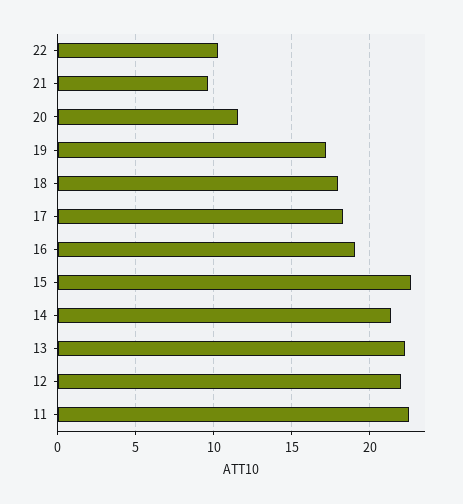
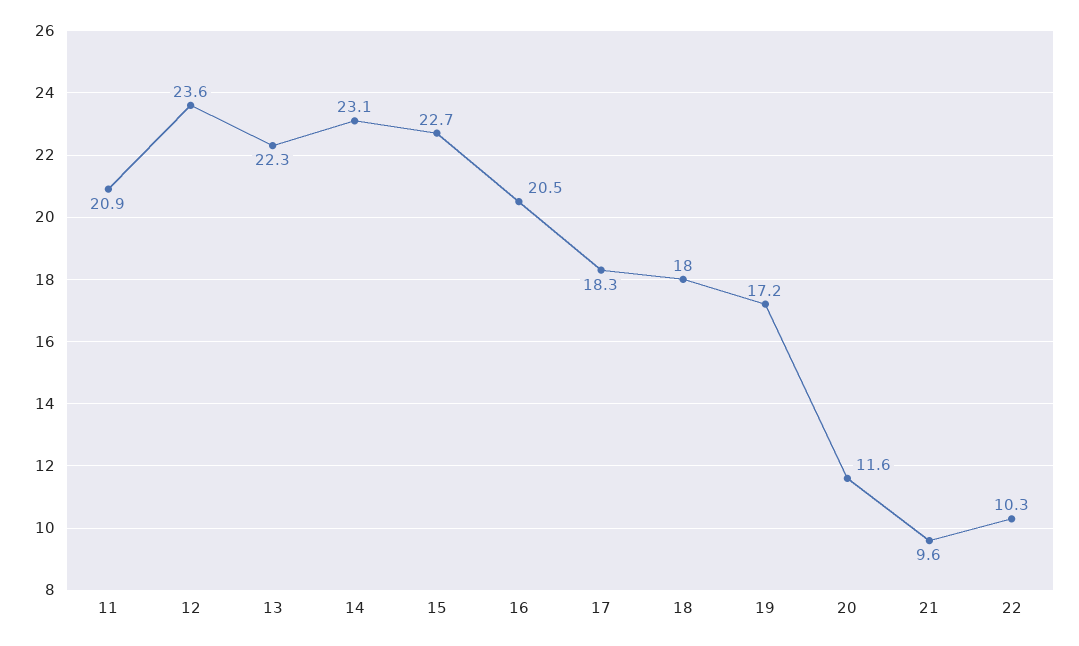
  {
    "22": 10.3,
    "21": 9.6,
    "20": 11.6,
    "19": 17.2,
    "18": 18,
    "17": 18.3,
-   "16": 19,
+   "16": 20.5,
    "15": 22.7,
-   "14": 21.5,
+   "14": 23.1,
    "13": 22.3,
-   "12": 22,
+   "12": 23.6,
-   "11": 22.5
+   "11": 20.9
  }

